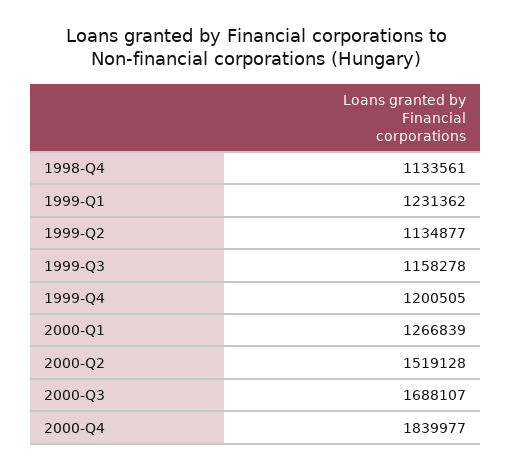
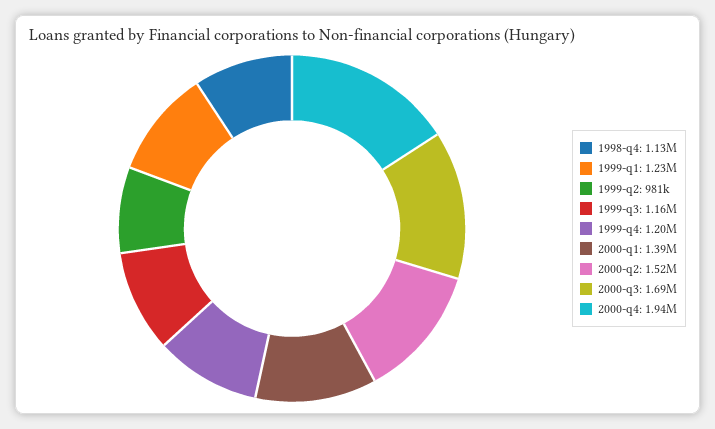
  {
    "1998-Q4": 1133561,
    "1999-Q1": 1231362,
-   "1999-Q2": 1134877,
+   "1999-Q2": 981000,
    "1999-Q3": 1158278,
    "1999-Q4": 1200505,
-   "2000-Q1": 1266839,
+   "2000-Q1": 1390000,
    "2000-Q2": 1519128,
    "2000-Q3": 1688107,
-   "2000-Q4": 1839977
+   "2000-Q4": 1940000
  }

